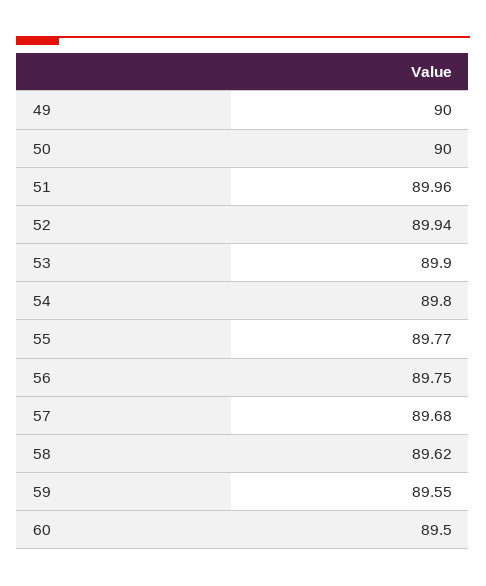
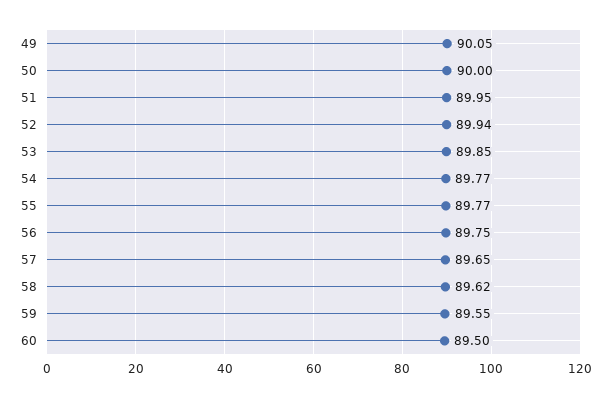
  {
-   "49": 90,
+   "49": 90.05,
    "50": 90,
-   "51": 89.96,
+   "51": 89.95,
    "52": 89.94,
-   "53": 89.9,
+   "53": 89.85,
-   "54": 89.8,
+   "54": 89.77,
    "55": 89.77,
    "56": 89.75,
-   "57": 89.68,
+   "57": 89.65,
    "58": 89.62,
    "59": 89.55,
    "60": 89.5
  }

